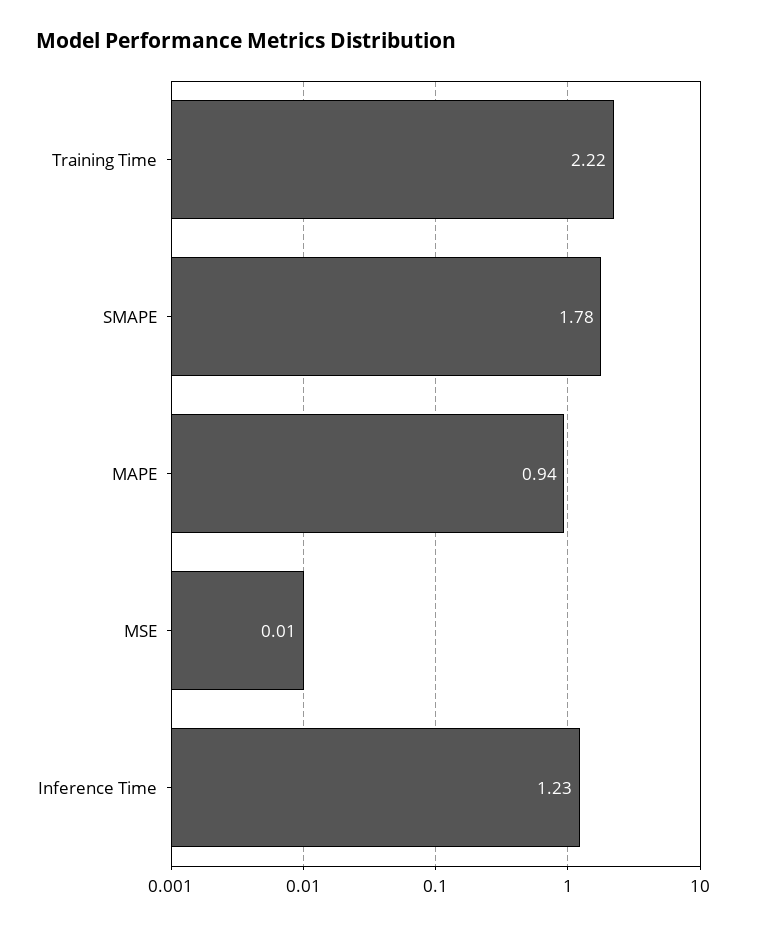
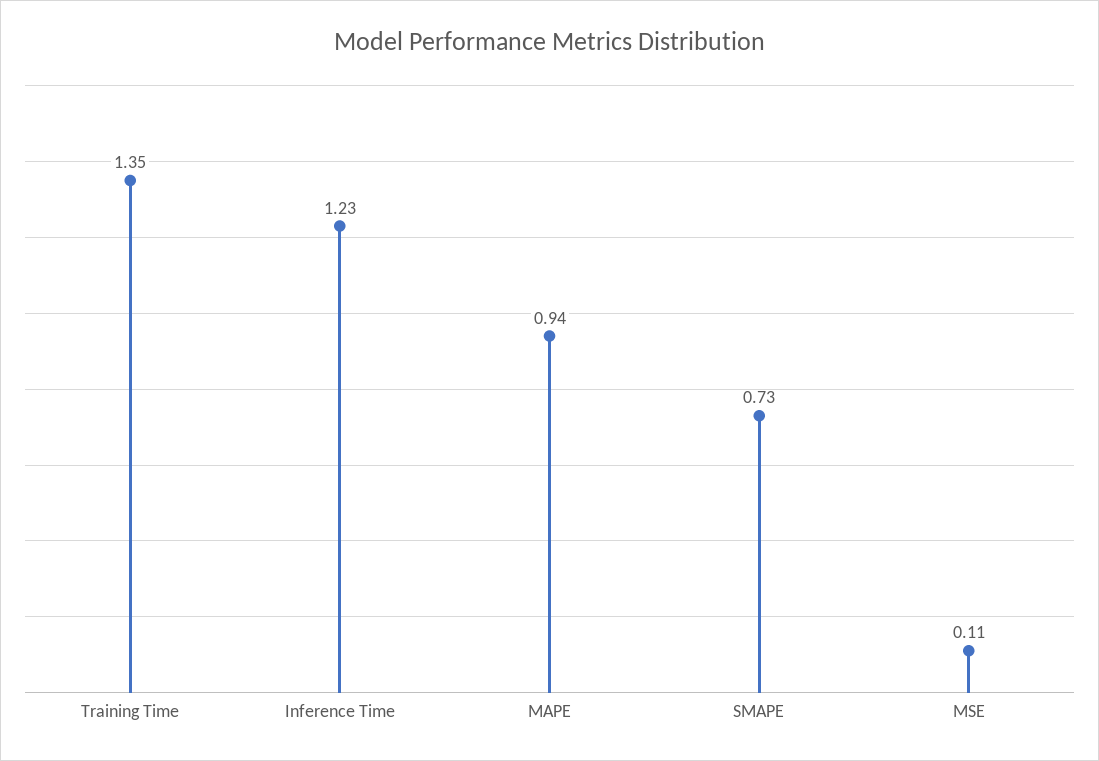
  {
-   "Training Time": 2.22,
+   "Training Time": 1.35,
-   "SMAPE": 1.78,
+   "SMAPE": 0.73,
    "MAPE": 0.94,
-   "MSE": 0.01,
+   "MSE": 0.11,
    "Inference Time": 1.23
  }

